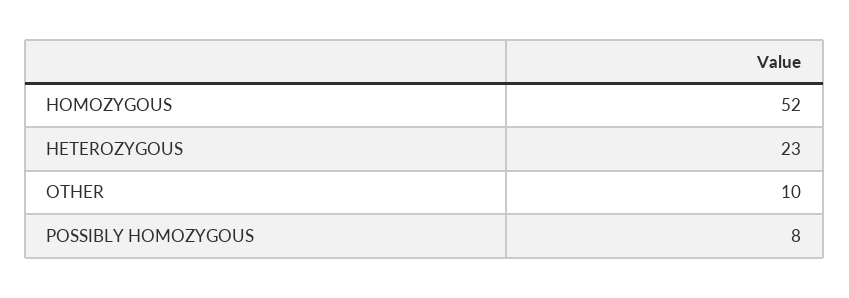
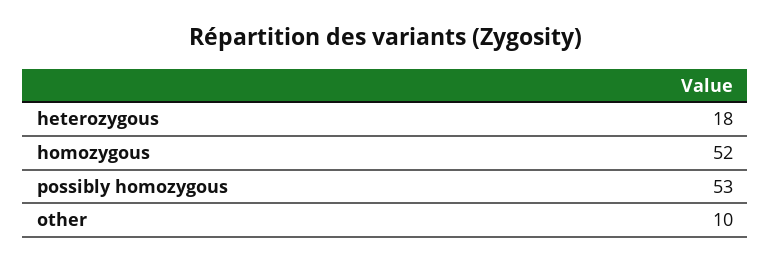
  {
    "HOMOZYGOUS": 52,
-   "HETEROZYGOUS": 23,
+   "HETEROZYGOUS": 18,
    "OTHER": 10,
-   "POSSIBLY HOMOZYGOUS": 8
+   "POSSIBLY HOMOZYGOUS": 53
  }

